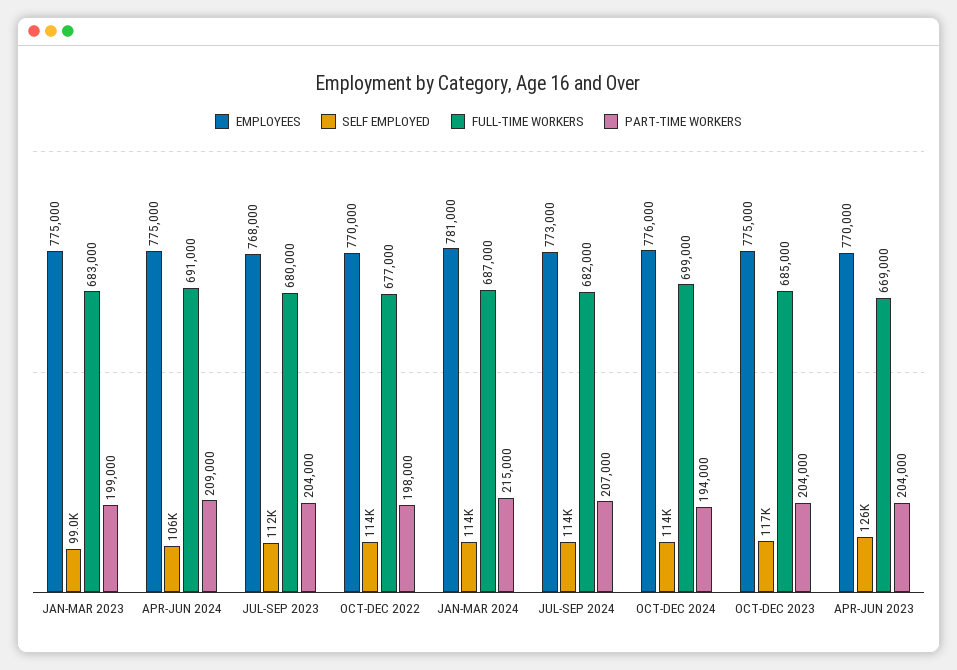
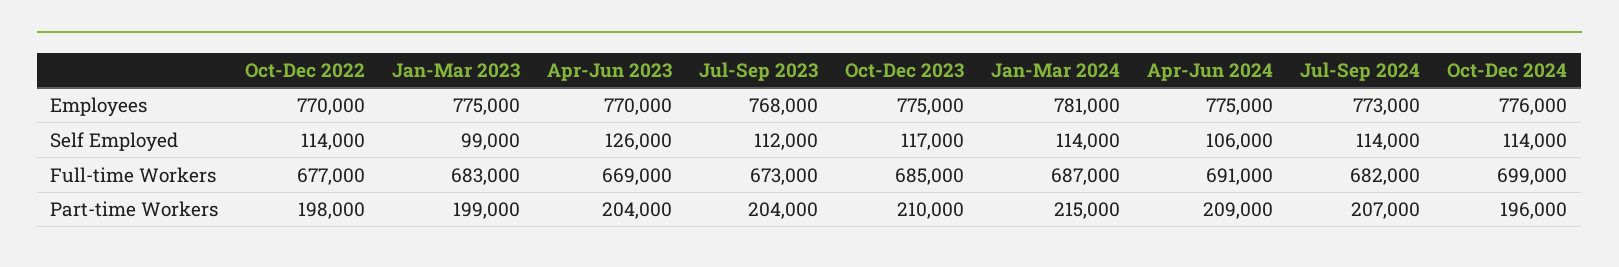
  {
    "EMPLOYEES": {
      "JAN-MAR 2023": 775000,
      "APR-JUN 2024": 775000,
      "JUL-SEP 2023": 768000,
      "OCT-DEC 2022": 770000,
      "JAN-MAR 2024": 781000,
      "JUL-SEP 2024": 773000,
      "OCT-DEC 2024": 776000,
      "OCT-DEC 2023": 775000,
      "APR-JUN 2023": 770000
    },
    "SELF EMPLOYED": {
      "JAN-MAR 2023": 99000,
      "APR-JUN 2024": 106000,
      "JUL-SEP 2023": 112000,
      "OCT-DEC 2022": 114000,
      "JAN-MAR 2024": 114000,
      "JUL-SEP 2024": 114000,
      "OCT-DEC 2024": 114000,
      "OCT-DEC 2023": 117000,
      "APR-JUN 2023": 126000
    },
    "FULL-TIME WORKERS": {
      "JAN-MAR 2023": 683000,
      "APR-JUN 2024": 691000,
-     "JUL-SEP 2023": 680000,
+     "JUL-SEP 2023": 673000,
      "OCT-DEC 2022": 677000,
      "JAN-MAR 2024": 687000,
      "JUL-SEP 2024": 682000,
      "OCT-DEC 2024": 699000,
      "OCT-DEC 2023": 685000,
      "APR-JUN 2023": 669000
    },
    "PART-TIME WORKERS": {
      "JAN-MAR 2023": 199000,
      "APR-JUN 2024": 209000,
      "JUL-SEP 2023": 204000,
      "OCT-DEC 2022": 198000,
      "JAN-MAR 2024": 215000,
      "JUL-SEP 2024": 207000,
-     "OCT-DEC 2024": 194000,
+     "OCT-DEC 2024": 196000,
-     "OCT-DEC 2023": 204000,
+     "OCT-DEC 2023": 210000,
      "APR-JUN 2023": 204000
    }
  }

